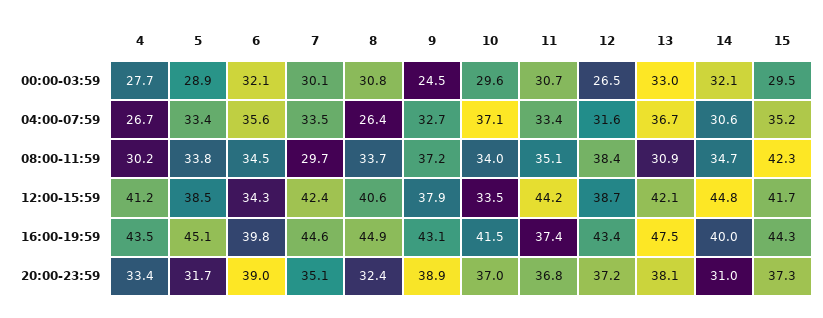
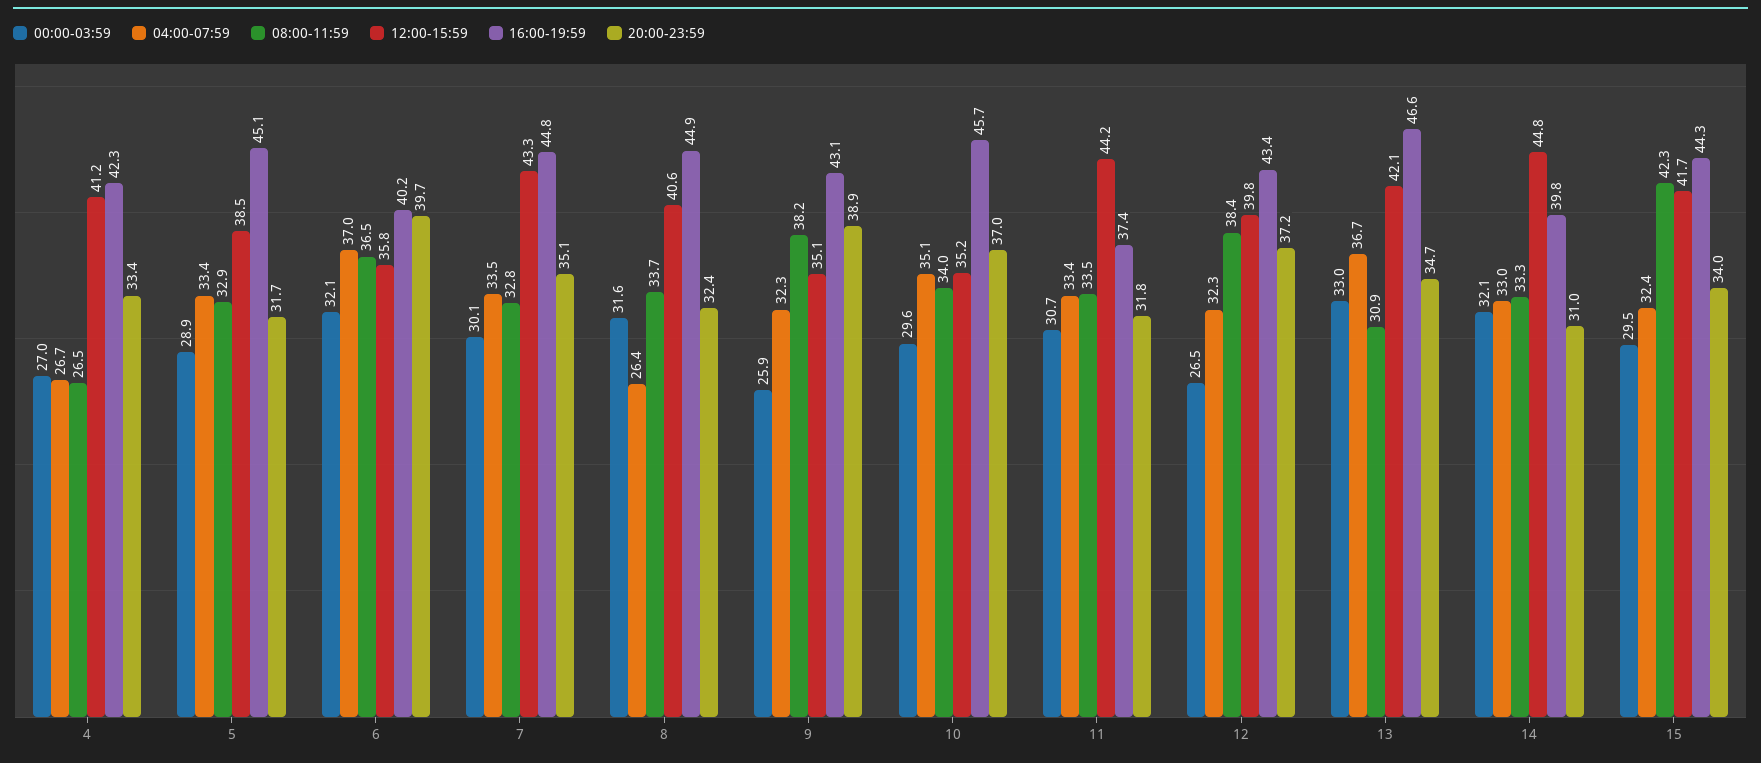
  {
    "00:00-03:59": {
-     "4": 27.7,
+     "4": 27,
      "5": 28.9,
      "6": 32.1,
      "7": 30.1,
-     "8": 30.8,
+     "8": 31.6,
-     "9": 24.5,
+     "9": 25.9,
      "10": 29.6,
      "11": 30.7,
      "12": 26.5,
      "13": 33,
      "14": 32.1,
      "15": 29.5
    },
    "04:00-07:59": {
      "4": 26.7,
      "5": 33.4,
-     "6": 35.6,
+     "6": 37,
      "7": 33.5,
      "8": 26.4,
-     "9": 32.7,
+     "9": 32.3,
-     "10": 37.1,
+     "10": 35.1,
      "11": 33.4,
-     "12": 31.6,
+     "12": 32.3,
      "13": 36.7,
-     "14": 30.6,
+     "14": 33,
-     "15": 35.2
+     "15": 32.4
    },
    "08:00-11:59": {
-     "4": 30.2,
+     "4": 26.5,
-     "5": 33.8,
+     "5": 32.9,
-     "6": 34.5,
+     "6": 36.5,
-     "7": 29.7,
+     "7": 32.8,
      "8": 33.7,
-     "9": 37.2,
+     "9": 38.2,
      "10": 34,
-     "11": 35.1,
+     "11": 33.5,
      "12": 38.4,
      "13": 30.9,
-     "14": 34.7,
+     "14": 33.3,
      "15": 42.3
    },
    "12:00-15:59": {
      "4": 41.2,
      "5": 38.5,
-     "6": 34.3,
+     "6": 35.8,
-     "7": 42.4,
+     "7": 43.3,
      "8": 40.6,
-     "9": 37.9,
+     "9": 35.1,
-     "10": 33.5,
+     "10": 35.2,
      "11": 44.2,
-     "12": 38.7,
+     "12": 39.8,
      "13": 42.1,
      "14": 44.8,
      "15": 41.7
    },
    "16:00-19:59": {
-     "4": 43.5,
+     "4": 42.3,
      "5": 45.1,
-     "6": 39.8,
+     "6": 40.2,
-     "7": 44.6,
+     "7": 44.8,
      "8": 44.9,
      "9": 43.1,
-     "10": 41.5,
+     "10": 45.7,
      "11": 37.4,
      "12": 43.4,
-     "13": 47.5,
+     "13": 46.6,
-     "14": 40,
+     "14": 39.8,
      "15": 44.3
    },
    "20:00-23:59": {
      "4": 33.4,
      "5": 31.7,
-     "6": 39,
+     "6": 39.7,
      "7": 35.1,
      "8": 32.4,
      "9": 38.9,
      "10": 37,
-     "11": 36.8,
+     "11": 31.8,
      "12": 37.2,
-     "13": 38.1,
+     "13": 34.7,
      "14": 31,
-     "15": 37.3
+     "15": 34
    }
  }

